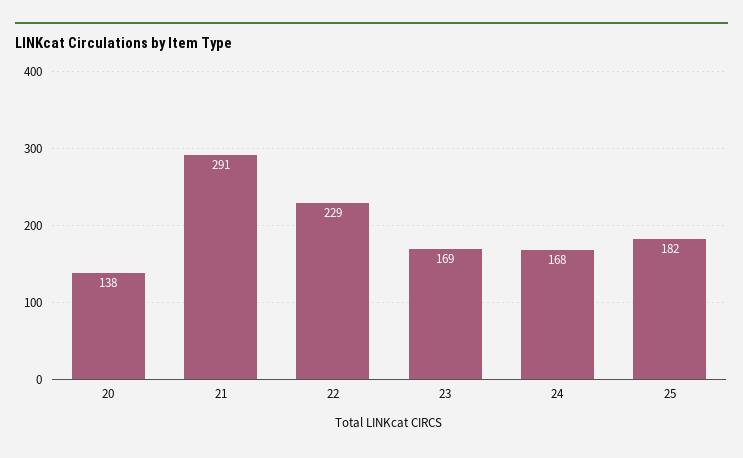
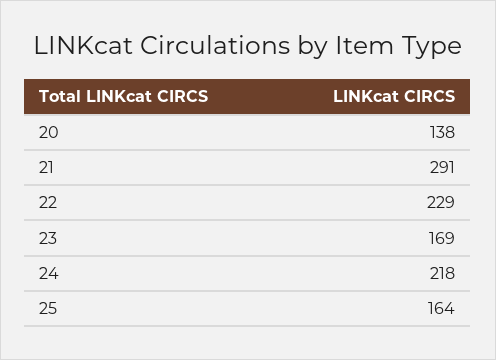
  {
    "20": 138,
    "21": 291,
    "22": 229,
    "23": 169,
-   "24": 168,
+   "24": 218,
-   "25": 182
+   "25": 164
  }

